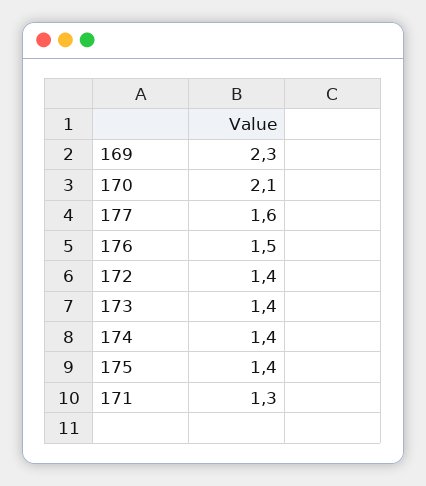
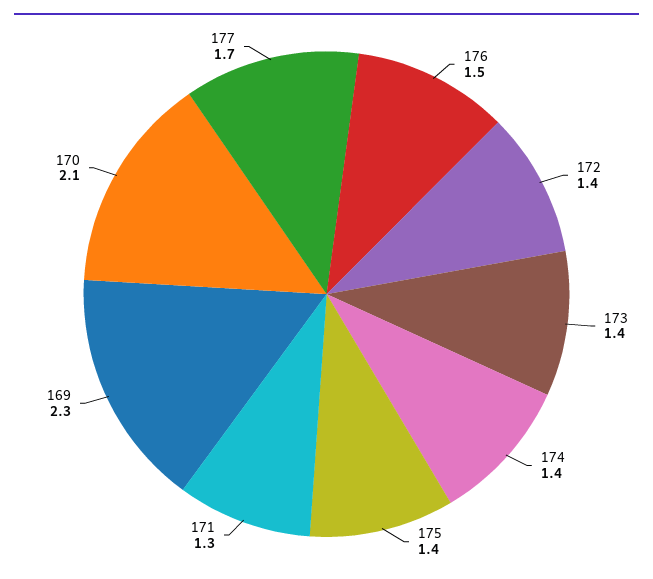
  {
    "169": 2.3,
    "170": 2.1,
-   "177": 1.6,
+   "177": 1.7,
    "176": 1.5,
    "172": 1.4,
    "173": 1.4,
    "174": 1.4,
    "175": 1.4,
    "171": 1.3
  }

